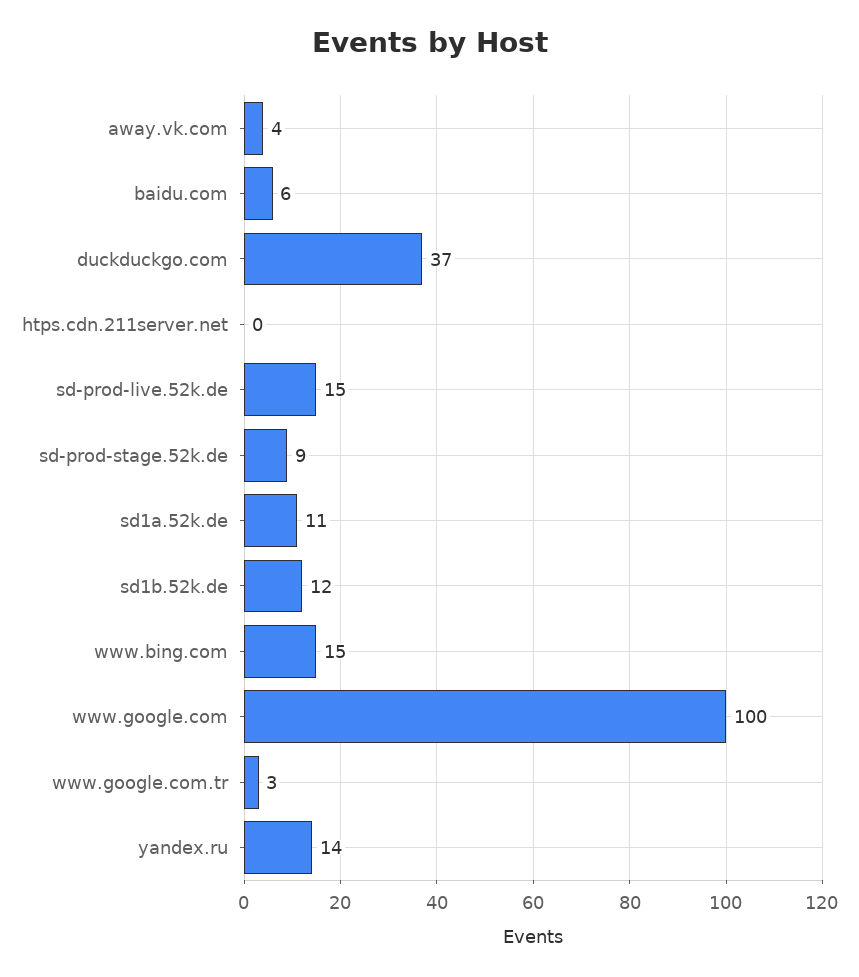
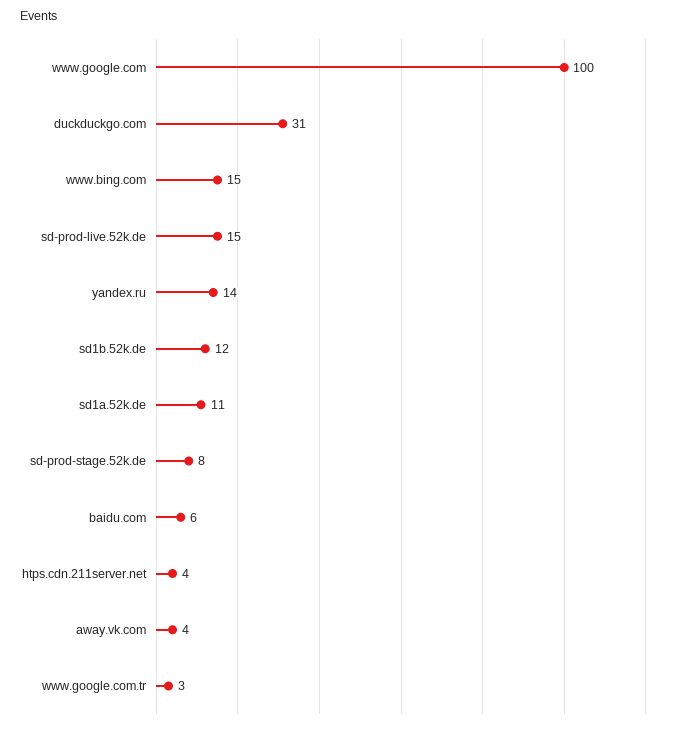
  {
    "away.vk.com": 4,
    "baidu.com": 6,
-   "duckduckgo.com": 37,
+   "duckduckgo.com": 31,
-   "htps.cdn.211server.net": 0,
+   "htps.cdn.211server.net": 4,
    "sd-prod-live.52k.de": 15,
-   "sd-prod-stage.52k.de": 9,
+   "sd-prod-stage.52k.de": 8,
    "sd1a.52k.de": 11,
    "sd1b.52k.de": 12,
    "www.bing.com": 15,
    "www.google.com": 100,
    "www.google.com.tr": 3,
    "yandex.ru": 14
  }

